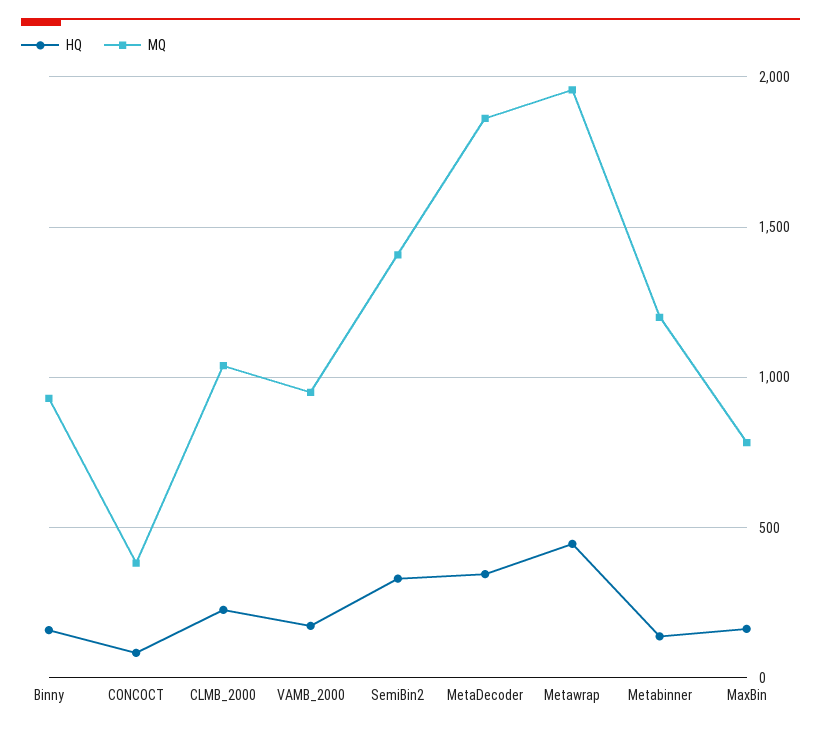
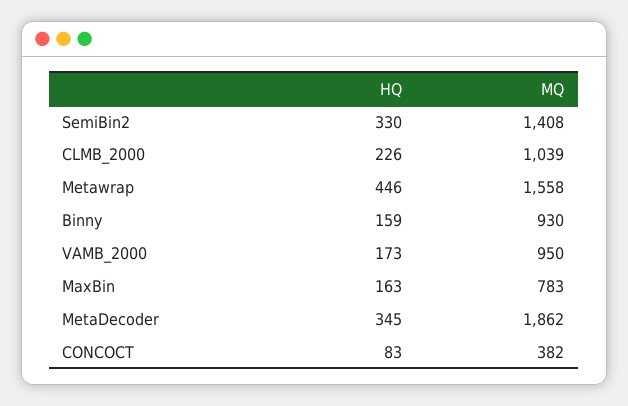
  {
    "HQ": {
      "Binny": 159,
      "CONCOCT": 83,
      "CLMB_2000": 226,
      "VAMB_2000": 173,
      "SemiBin2": 330,
      "MetaDecoder": 345,
      "Metawrap": 446,
-     "Metabinner": 150,
      "MaxBin": 163
    },
    "MQ": {
      "Binny": 930,
      "CONCOCT": 382,
      "CLMB_2000": 1039,
      "VAMB_2000": 950,
      "SemiBin2": 1408,
      "MetaDecoder": 1862,
-     "Metawrap": 1950,
+     "Metawrap": 1558,
-     "Metabinner": 1200,
      "MaxBin": 783
    }
  }

